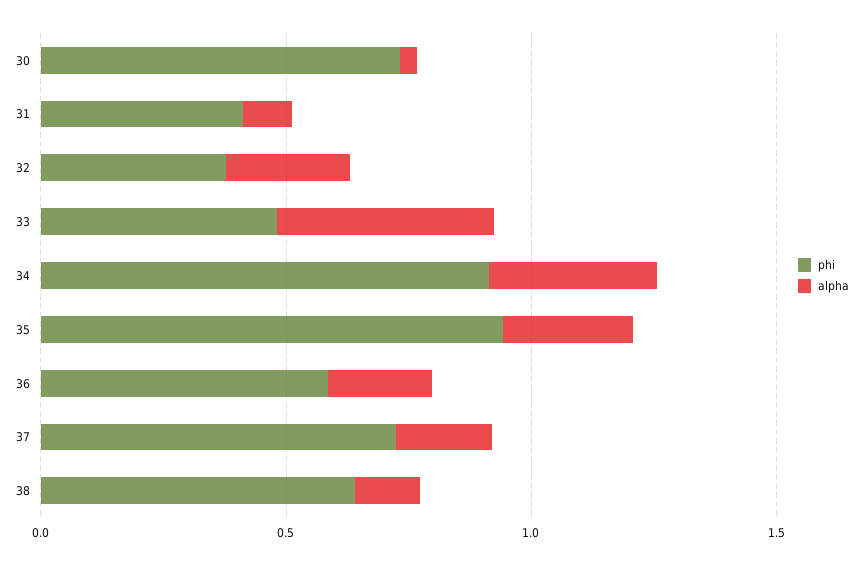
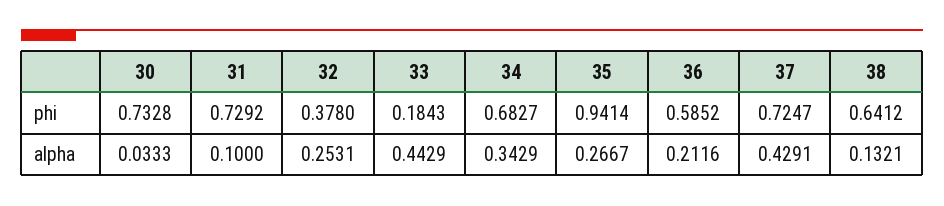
  {
    "phi": {
      "30": 0.7328,
-     "31": 0.4,
+     "31": 0.7292,
      "32": 0.378,
-     "33": 0.5,
+     "33": 0.1843,
-     "34": 0.9,
+     "34": 0.6827,
      "35": 0.9414,
      "36": 0.5852,
      "37": 0.7247,
      "38": 0.6412
    },
    "alpha": {
      "30": 0.0333,
      "31": 0.1,
      "32": 0.2531,
      "33": 0.4429,
      "34": 0.3429,
      "35": 0.2667,
      "36": 0.2116,
-     "37": 0.2,
+     "37": 0.4291,
      "38": 0.1321
    }
  }

